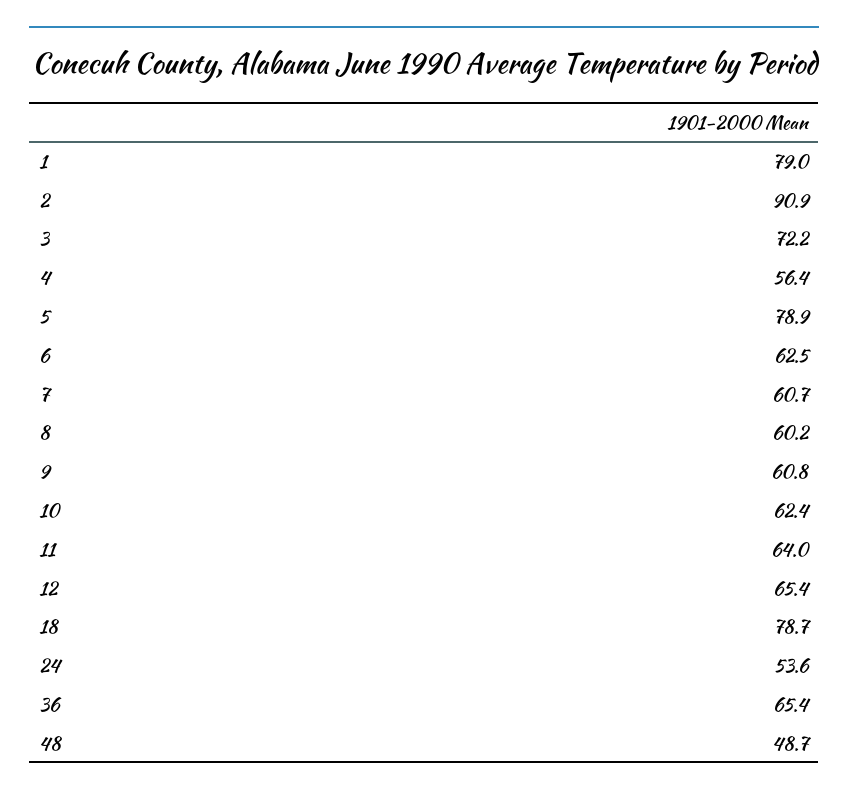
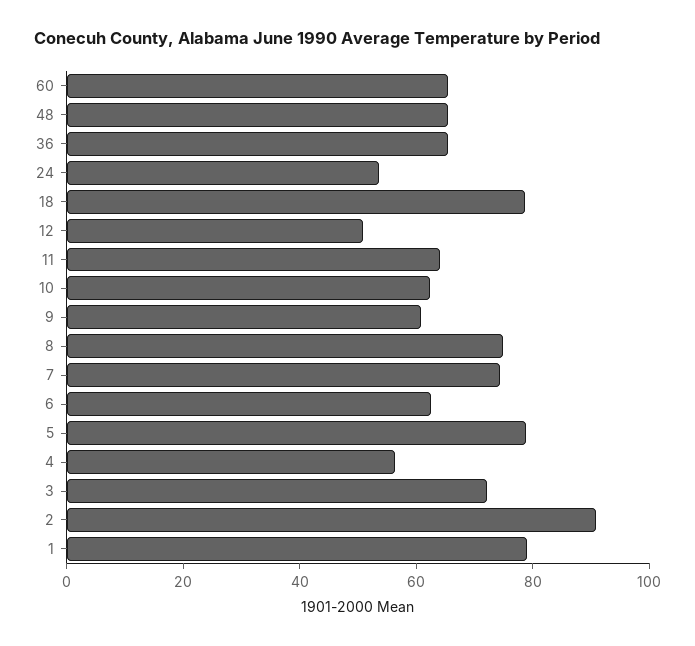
  {
    "1": 79,
    "2": 90.9,
    "3": 72.2,
    "4": 56.4,
    "5": 78.9,
    "6": 62.5,
-   "7": 60.7,
+   "7": 75,
-   "8": 60.2,
+   "8": 75,
    "9": 60.8,
    "10": 62.4,
    "11": 64,
-   "12": 65.4,
+   "12": 50,
    "18": 78.7,
    "24": 53.6,
    "36": 65.4,
-   "48": 48.7
+   "48": 65,
+   "60": 65
  }

